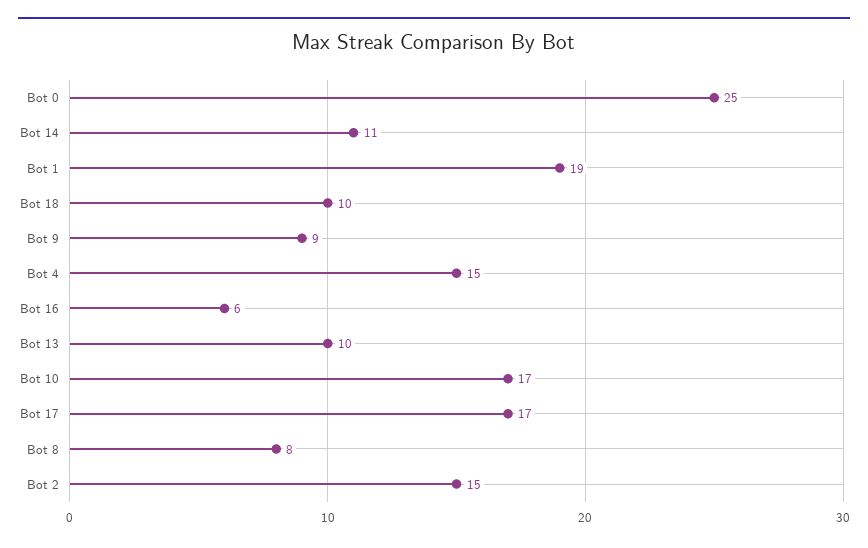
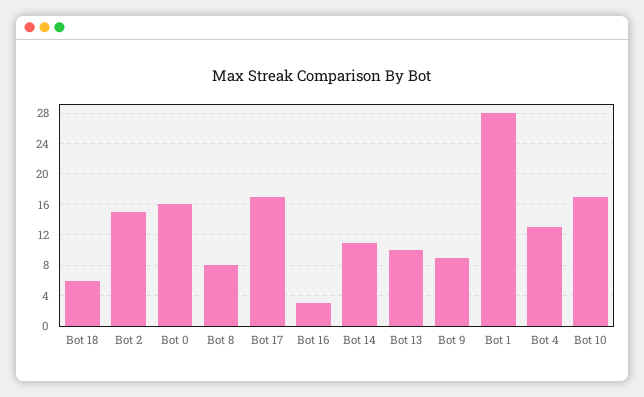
  {
-   "Bot 0": 25,
+   "Bot 0": 16,
    "Bot 14": 11,
-   "Bot 1": 19,
+   "Bot 1": 28,
-   "Bot 18": 10,
+   "Bot 18": 6,
    "Bot 9": 9,
-   "Bot 4": 15,
+   "Bot 4": 13,
-   "Bot 16": 6,
+   "Bot 16": 3,
    "Bot 13": 10,
    "Bot 10": 17,
    "Bot 17": 17,
    "Bot 8": 8,
    "Bot 2": 15
  }

